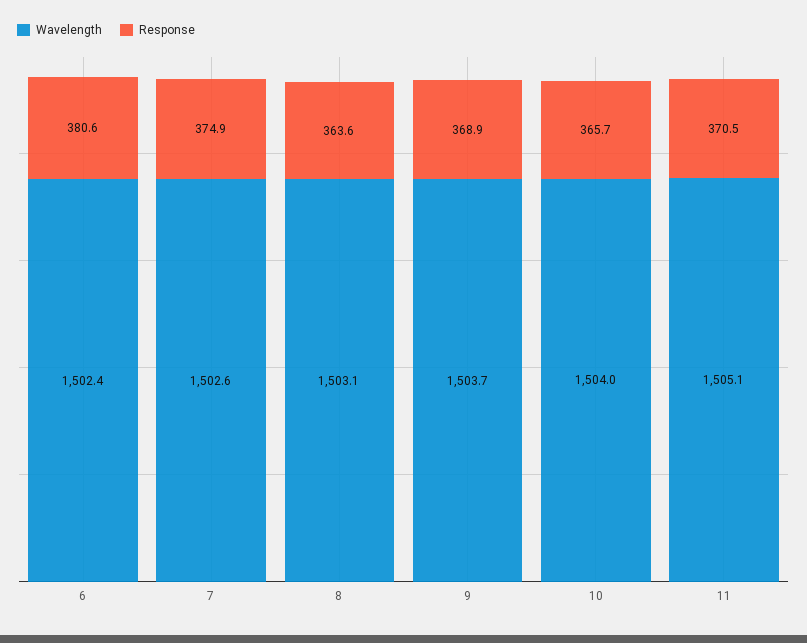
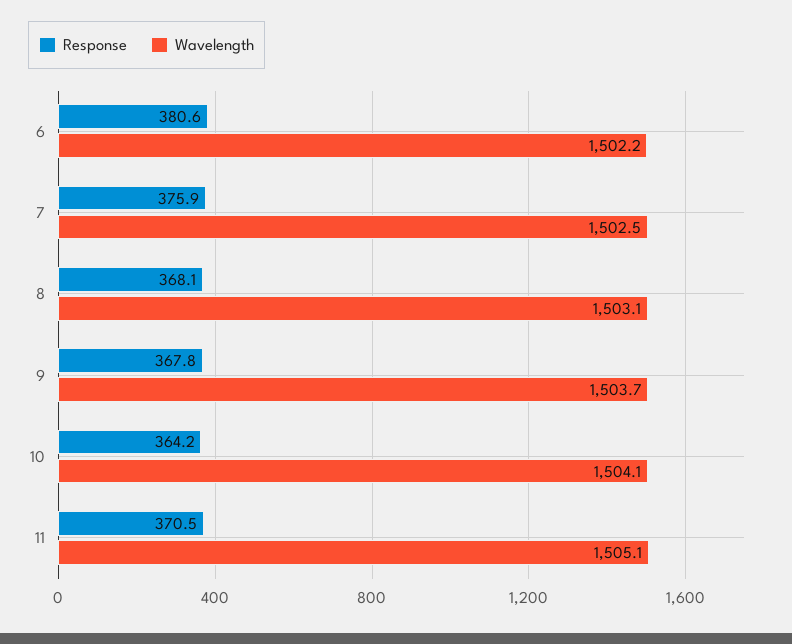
  {
    "Wavelength": {
-     "6": 1502.4,
+     "6": 1502.2,
-     "7": 1502.6,
+     "7": 1502.5,
      "8": 1503.1,
      "9": 1503.7,
-     "10": 1504,
+     "10": 1504.1,
      "11": 1505.1
    },
    "Response": {
      "6": 380.6,
-     "7": 374.9,
+     "7": 375.9,
-     "8": 363.6,
+     "8": 368.1,
-     "9": 368.9,
+     "9": 367.8,
-     "10": 365.7,
+     "10": 364.2,
      "11": 370.5
    }
  }

